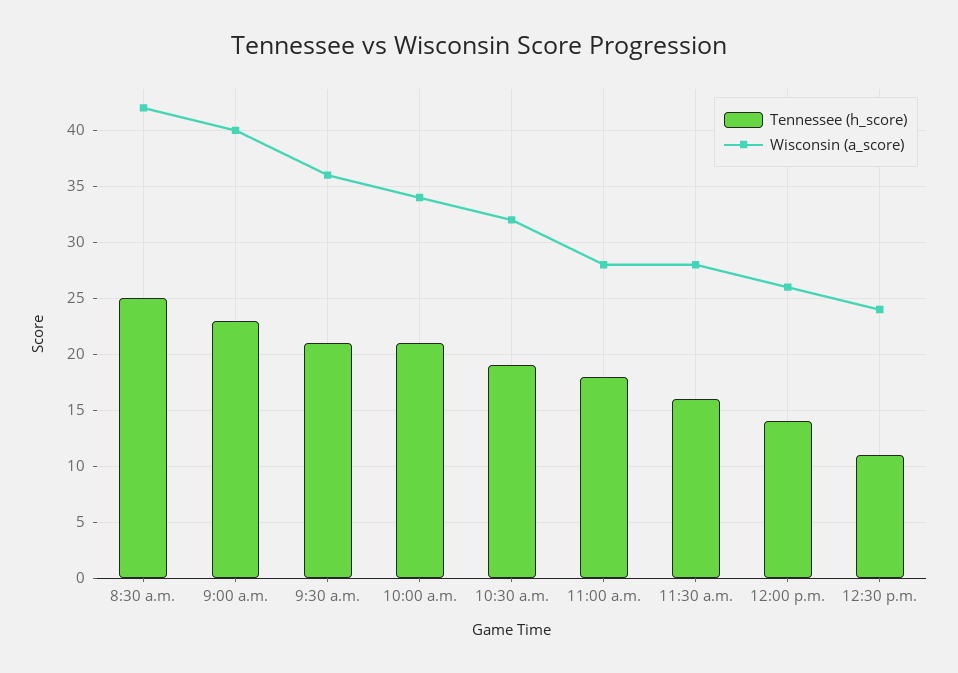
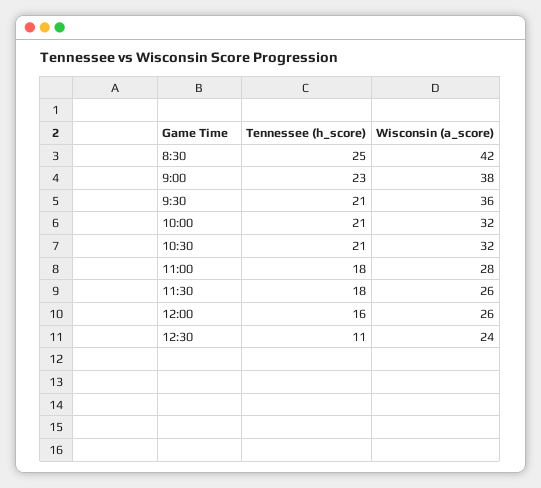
  {
    "Tennessee (h_score)": {
      "8:30 a.m.": 25,
      "9:00 a.m.": 23,
      "9:30 a.m.": 21,
      "10:00 a.m.": 21,
-     "10:30 a.m.": 19,
+     "10:30 a.m.": 21,
      "11:00 a.m.": 18,
-     "11:30 a.m.": 16,
+     "11:30 a.m.": 18,
-     "12:00 p.m.": 14,
+     "12:00 p.m.": 16,
      "12:30 p.m.": 11
    },
    "Wisconsin (a_score)": {
      "8:30 a.m.": 42,
-     "9:00 a.m.": 40,
+     "9:00 a.m.": 38,
      "9:30 a.m.": 36,
-     "10:00 a.m.": 34,
+     "10:00 a.m.": 32,
      "10:30 a.m.": 32,
      "11:00 a.m.": 28,
-     "11:30 a.m.": 28,
+     "11:30 a.m.": 26,
      "12:00 p.m.": 26,
      "12:30 p.m.": 24
    }
  }

